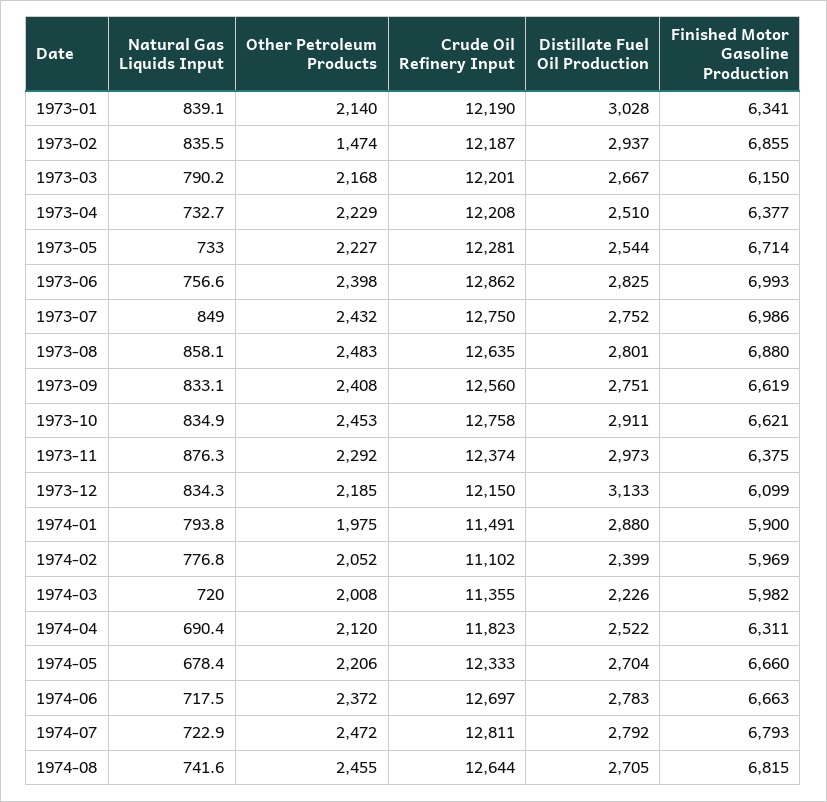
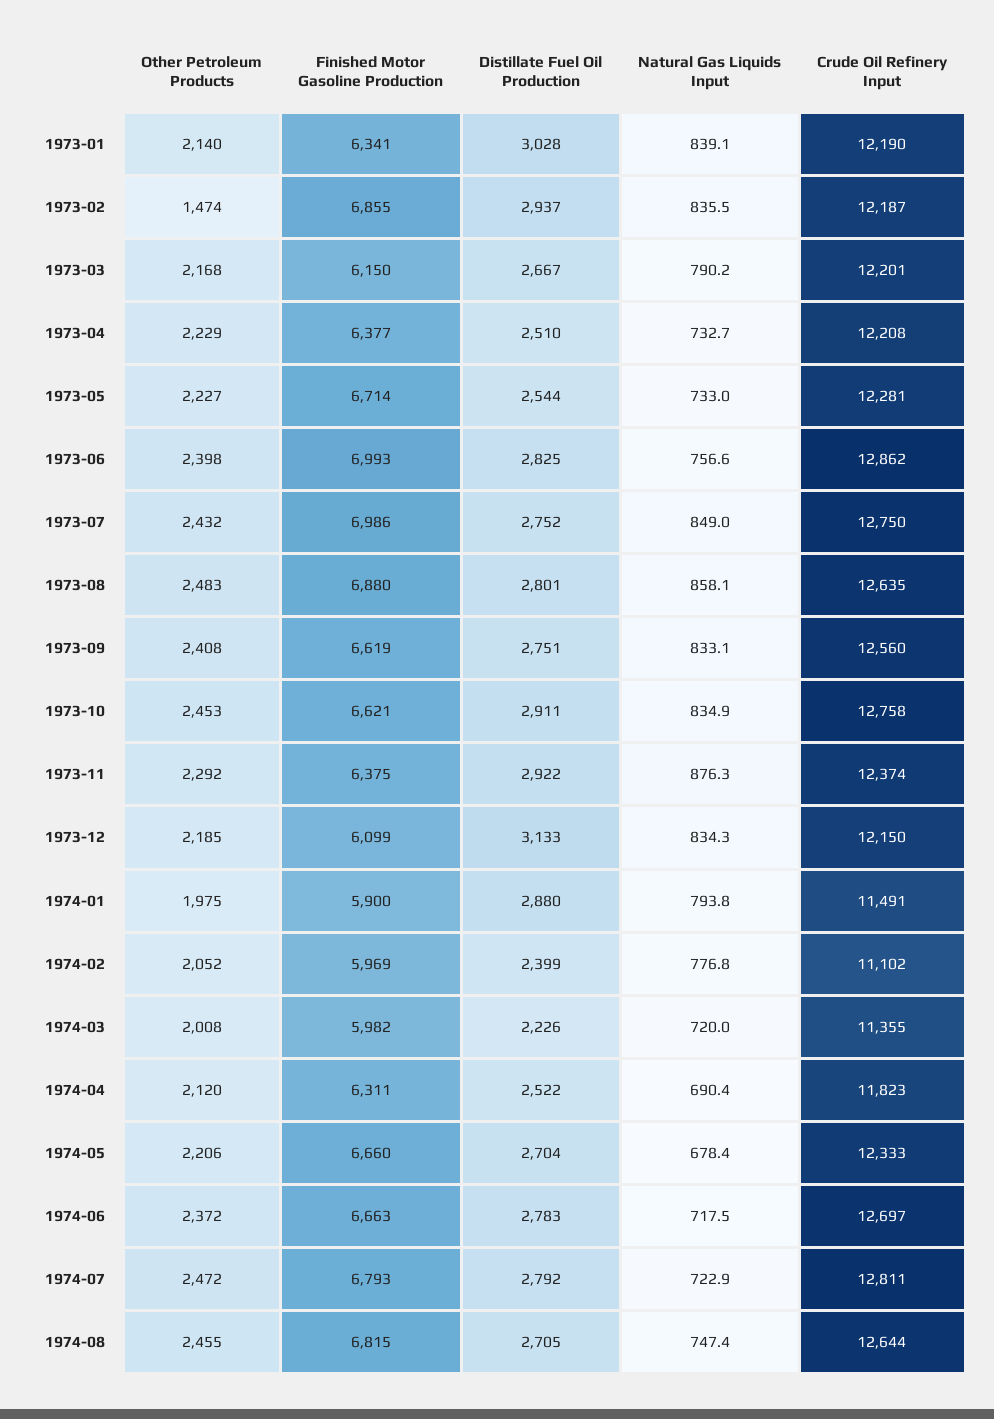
  {
    "Natural Gas Liquids Input": {
      "1973-01": 839.1,
      "1973-02": 835.5,
      "1973-03": 790.2,
      "1973-04": 732.7,
      "1973-05": 733,
      "1973-06": 756.6,
      "1973-07": 849,
      "1973-08": 858.1,
      "1973-09": 833.1,
      "1973-10": 834.9,
      "1973-11": 876.3,
      "1973-12": 834.3,
      "1974-01": 793.8,
      "1974-02": 776.8,
      "1974-03": 720,
      "1974-04": 690.4,
      "1974-05": 678.4,
      "1974-06": 717.5,
      "1974-07": 722.9,
-     "1974-08": 741.6
+     "1974-08": 747.4
    },
    "Other Petroleum Products": {
      "1973-01": 2140,
      "1973-02": 1474,
      "1973-03": 2168,
      "1973-04": 2229,
      "1973-05": 2227,
      "1973-06": 2398,
      "1973-07": 2432,
      "1973-08": 2483,
      "1973-09": 2408,
      "1973-10": 2453,
      "1973-11": 2292,
      "1973-12": 2185,
      "1974-01": 1975,
      "1974-02": 2052,
      "1974-03": 2008,
      "1974-04": 2120,
      "1974-05": 2206,
      "1974-06": 2372,
      "1974-07": 2472,
      "1974-08": 2455
    },
    "Crude Oil Refinery Input": {
      "1973-01": 12190,
      "1973-02": 12187,
      "1973-03": 12201,
      "1973-04": 12208,
      "1973-05": 12281,
      "1973-06": 12862,
      "1973-07": 12750,
      "1973-08": 12635,
      "1973-09": 12560,
      "1973-10": 12758,
      "1973-11": 12374,
      "1973-12": 12150,
      "1974-01": 11491,
      "1974-02": 11102,
      "1974-03": 11355,
      "1974-04": 11823,
      "1974-05": 12333,
      "1974-06": 12697,
      "1974-07": 12811,
      "1974-08": 12644
    },
    "Distillate Fuel Oil Production": {
      "1973-01": 3028,
      "1973-02": 2937,
      "1973-03": 2667,
      "1973-04": 2510,
      "1973-05": 2544,
      "1973-06": 2825,
      "1973-07": 2752,
      "1973-08": 2801,
      "1973-09": 2751,
      "1973-10": 2911,
-     "1973-11": 2973,
+     "1973-11": 2922,
      "1973-12": 3133,
      "1974-01": 2880,
      "1974-02": 2399,
      "1974-03": 2226,
      "1974-04": 2522,
      "1974-05": 2704,
      "1974-06": 2783,
      "1974-07": 2792,
      "1974-08": 2705
    },
    "Finished Motor Gasoline Production": {
      "1973-01": 6341,
      "1973-02": 6855,
      "1973-03": 6150,
      "1973-04": 6377,
      "1973-05": 6714,
      "1973-06": 6993,
      "1973-07": 6986,
      "1973-08": 6880,
      "1973-09": 6619,
      "1973-10": 6621,
      "1973-11": 6375,
      "1973-12": 6099,
      "1974-01": 5900,
      "1974-02": 5969,
      "1974-03": 5982,
      "1974-04": 6311,
      "1974-05": 6660,
      "1974-06": 6663,
      "1974-07": 6793,
      "1974-08": 6815
    }
  }

